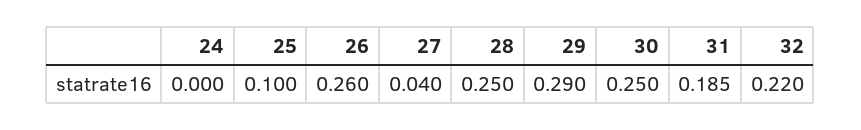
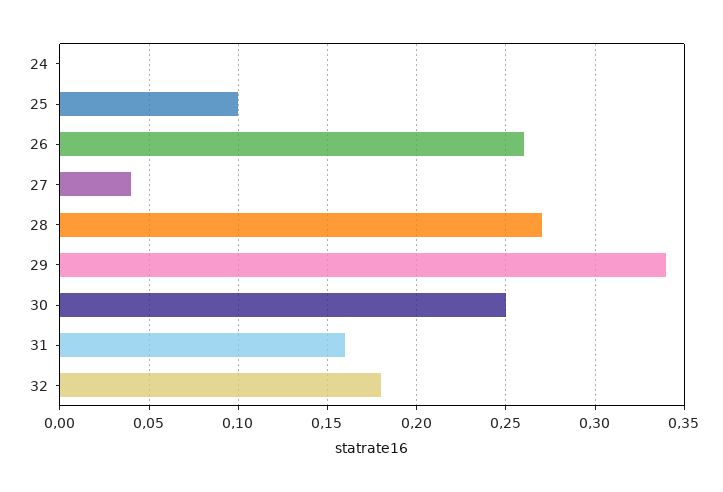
  {
    "24": 0,
    "25": 0.1,
    "26": 0.26,
    "27": 0.04,
-   "28": 0.25,
+   "28": 0.27,
-   "29": 0.29,
+   "29": 0.34,
    "30": 0.25,
-   "31": 0.185,
+   "31": 0.16,
-   "32": 0.22
+   "32": 0.18
  }

